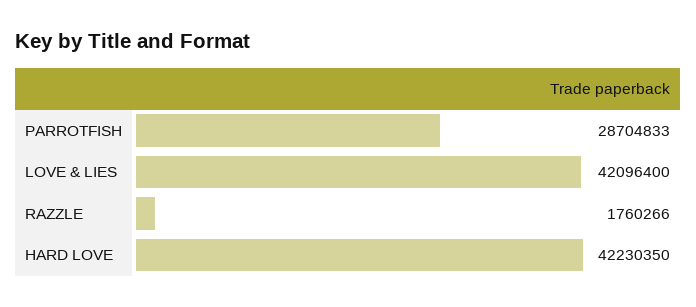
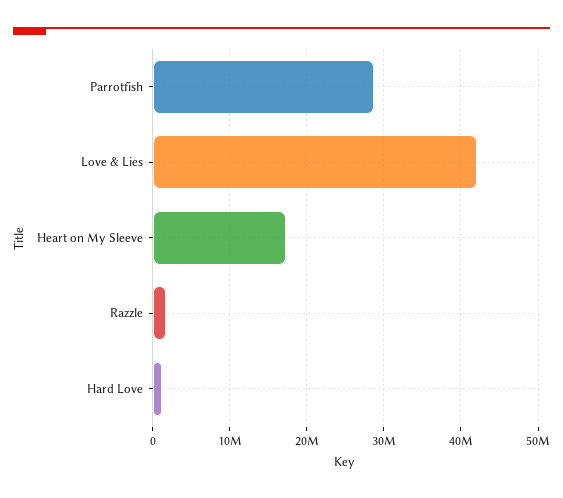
  {
    "PARROTFISH": 28704833,
    "LOVE & LIES": 42096400,
    "RAZZLE": 1760266,
-   "HARD LOVE": 42230350
+   "HARD LOVE": 1000000,
+   "Heart on My Sleeve": 17000000
  }

